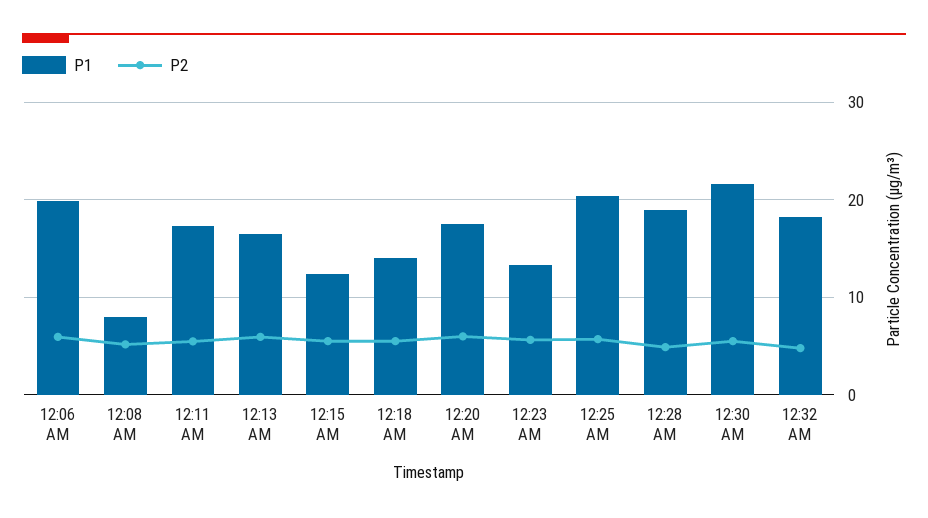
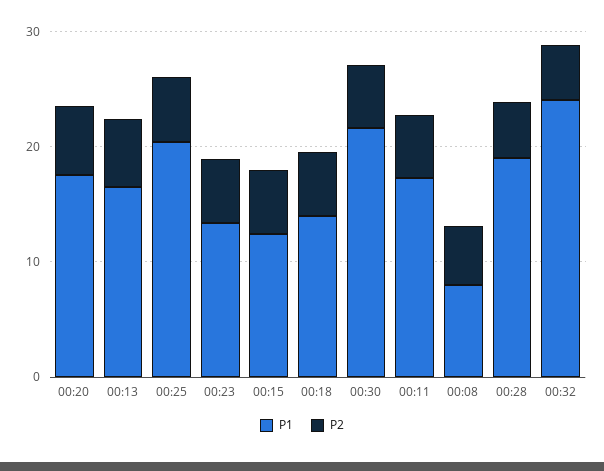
  {
    "P1": {
-     "12:06 AM": 20,
      "12:08 AM": 8,
      "12:11 AM": 17,
      "12:13 AM": 16,
      "12:15 AM": 12,
      "12:18 AM": 14,
      "12:20 AM": 18,
      "12:23 AM": 13,
      "12:25 AM": 20,
      "12:28 AM": 19,
      "12:30 AM": 22,
-     "12:32 AM": 18
+     "12:32 AM": 24
    },
    "P2": {
-     "12:06 AM": 6,
      "12:08 AM": 5,
      "12:11 AM": 5,
      "12:13 AM": 6,
      "12:15 AM": 6,
      "12:18 AM": 6,
      "12:20 AM": 6,
      "12:23 AM": 6,
      "12:25 AM": 6,
      "12:28 AM": 5,
      "12:30 AM": 6,
      "12:32 AM": 5
    }
  }

